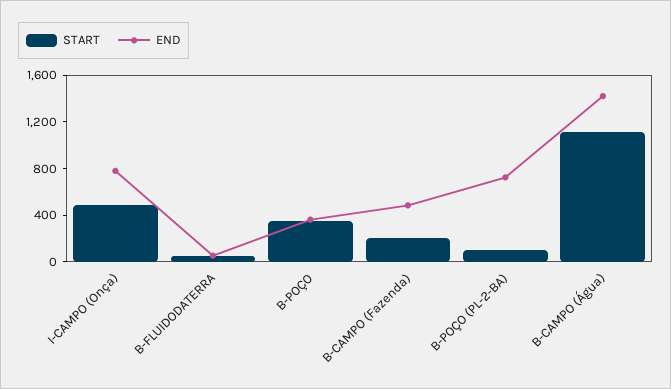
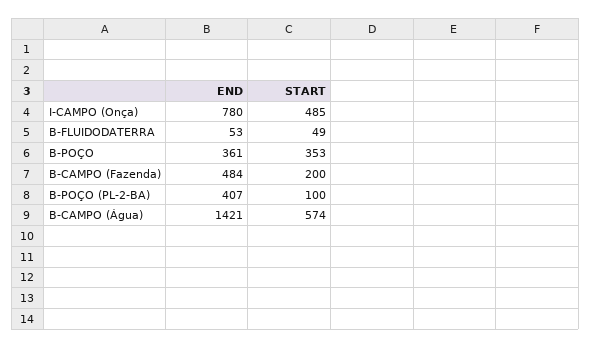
  {
    "START": {
      "I-CAMPO (Onça)": 485,
      "B-FLUIDODATERRA": 49,
      "B-POÇO": 353,
      "B-CAMPO (Fazenda)": 200,
      "B-POÇO (PL-2-BA)": 100,
-     "B-CAMPO (Água)": 1100
+     "B-CAMPO (Água)": 574
    },
    "END": {
      "I-CAMPO (Onça)": 780,
      "B-FLUIDODATERRA": 53,
      "B-POÇO": 361,
      "B-CAMPO (Fazenda)": 484,
-     "B-POÇO (PL-2-BA)": 700,
+     "B-POÇO (PL-2-BA)": 407,
      "B-CAMPO (Água)": 1421
    }
  }

